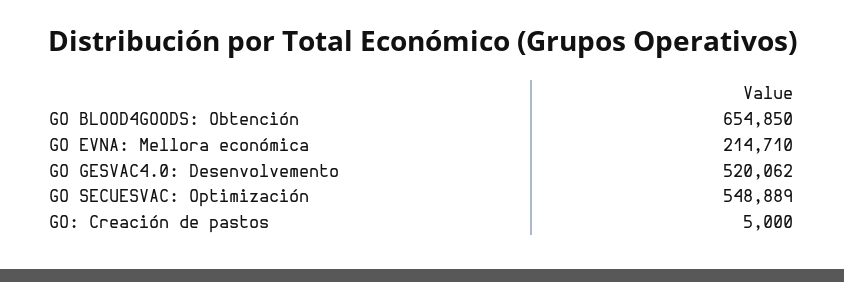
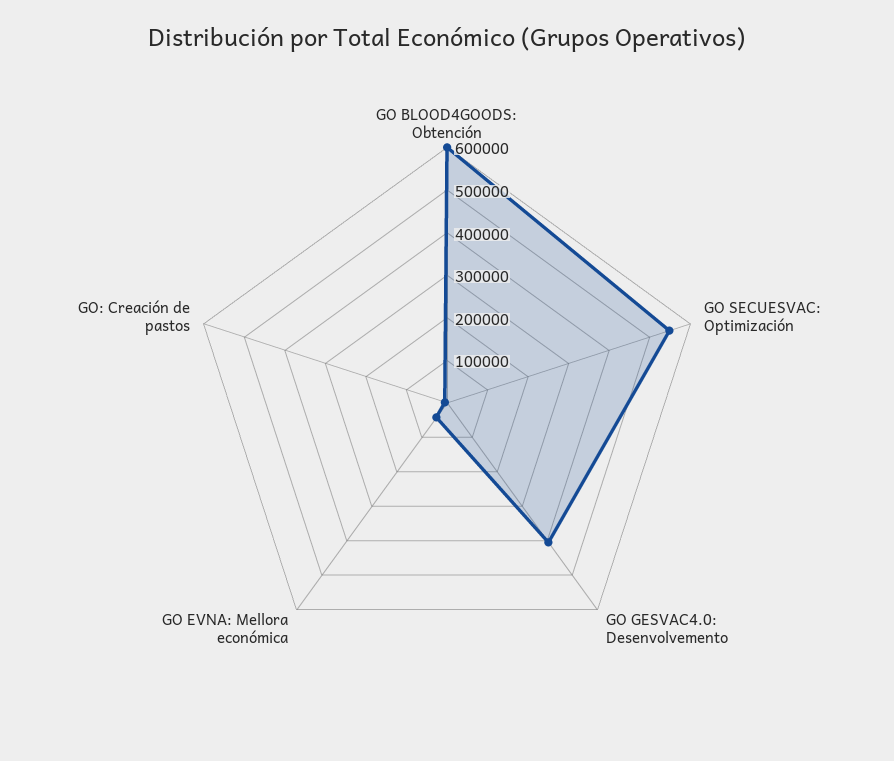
  {
-   "GO BLOOD4GOODS: Obtención": 654850,
+   "GO BLOOD4GOODS: Obtención": 600000,
-   "GO EVNA: Mellora económica": 214710,
+   "GO EVNA: Mellora económica": 40000,
-   "GO GESVAC4.0: Desenvolvemento": 520062,
+   "GO GESVAC4.0: Desenvolvemento": 400000,
    "GO SECUESVAC: Optimización": 548889,
    "GO: Creación de pastos": 5000
  }

